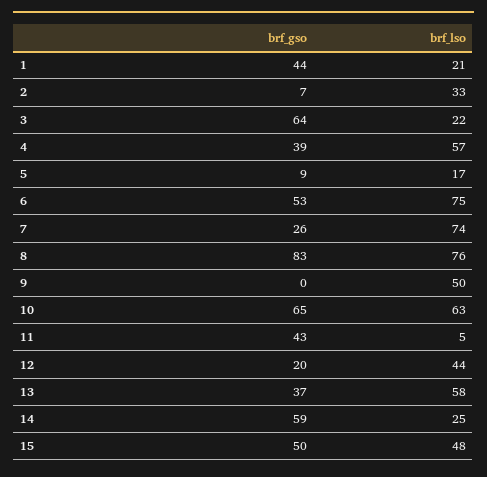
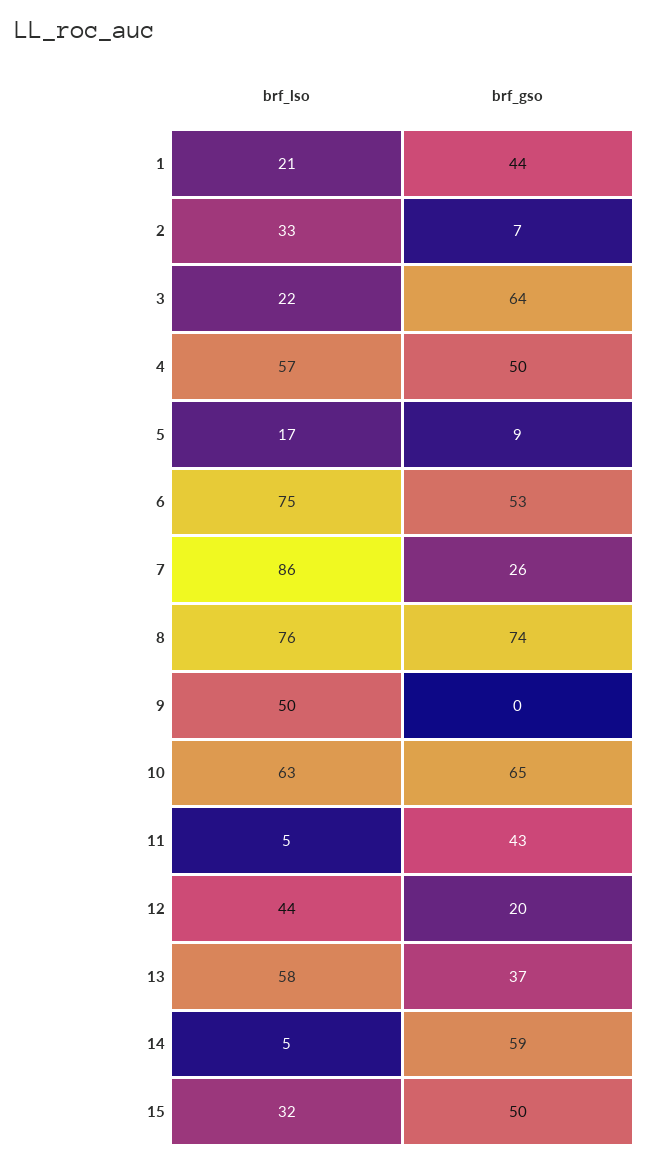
  {
    "brf_gso": {
      "1": 44,
      "2": 7,
      "3": 64,
-     "4": 39,
+     "4": 50,
      "5": 9,
      "6": 53,
      "7": 26,
-     "8": 83,
+     "8": 74,
      "9": 0,
      "10": 65,
      "11": 43,
      "12": 20,
      "13": 37,
      "14": 59,
      "15": 50
    },
    "brf_lso": {
      "1": 21,
      "2": 33,
      "3": 22,
      "4": 57,
      "5": 17,
      "6": 75,
-     "7": 74,
+     "7": 86,
      "8": 76,
      "9": 50,
      "10": 63,
      "11": 5,
      "12": 44,
      "13": 58,
-     "14": 25,
+     "14": 5,
-     "15": 48
+     "15": 32
    }
  }

